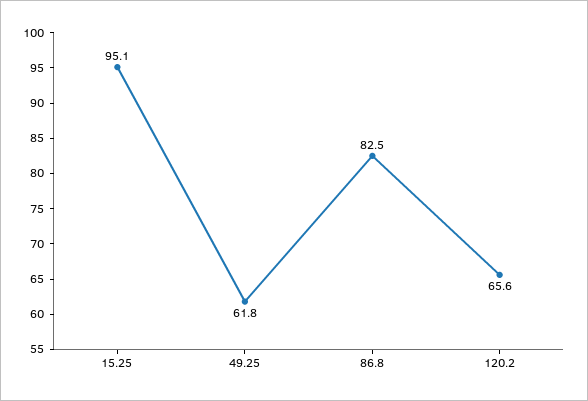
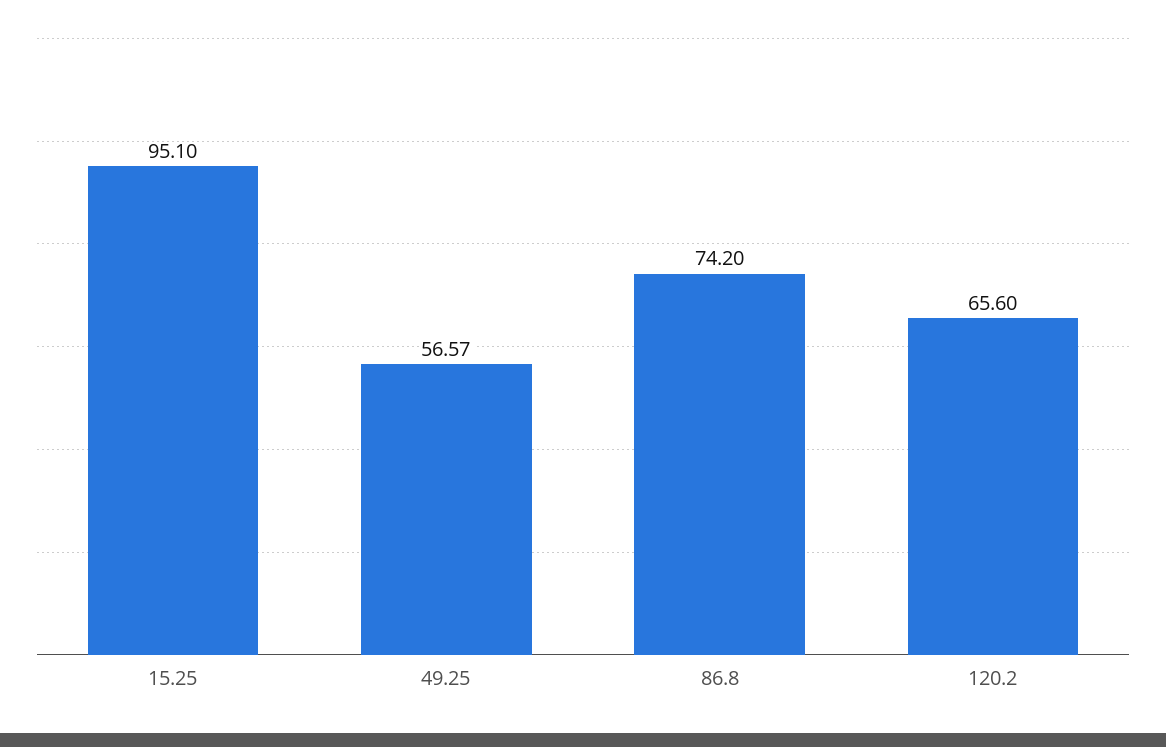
  {
    "15.25": 95.1,
-   "49.25": 61.8,
+   "49.25": 56.57,
-   "86.8": 82.5,
+   "86.8": 74.2,
    "120.2": 65.6
  }

